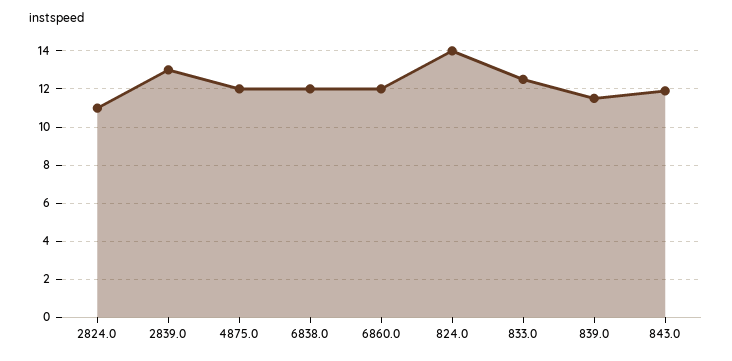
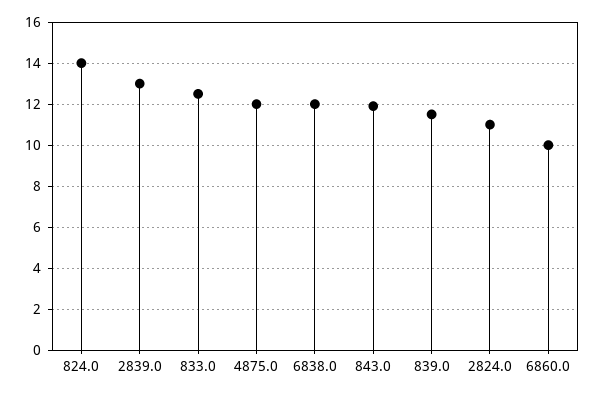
  {
    "2824.0": 11,
    "2839.0": 13,
    "4875.0": 12,
    "6838.0": 12,
-   "6860.0": 12,
+   "6860.0": 10,
    "824.0": 14,
    "833.0": 12.5,
    "839.0": 11.5,
    "843.0": 12
  }

